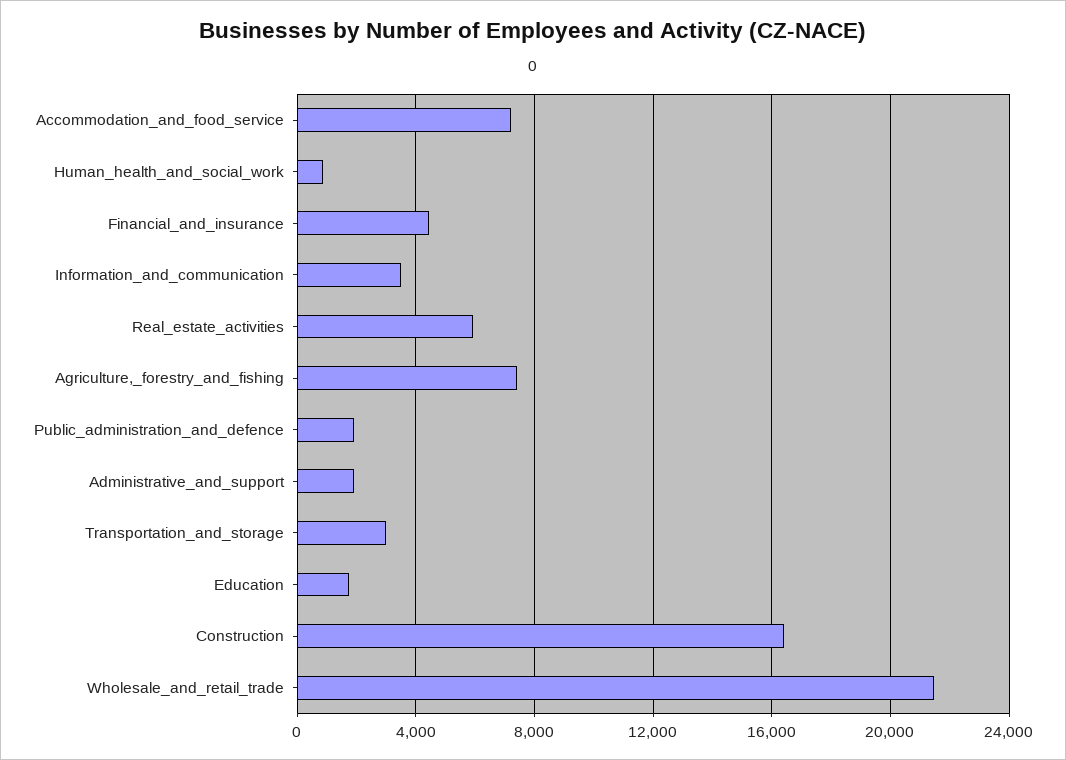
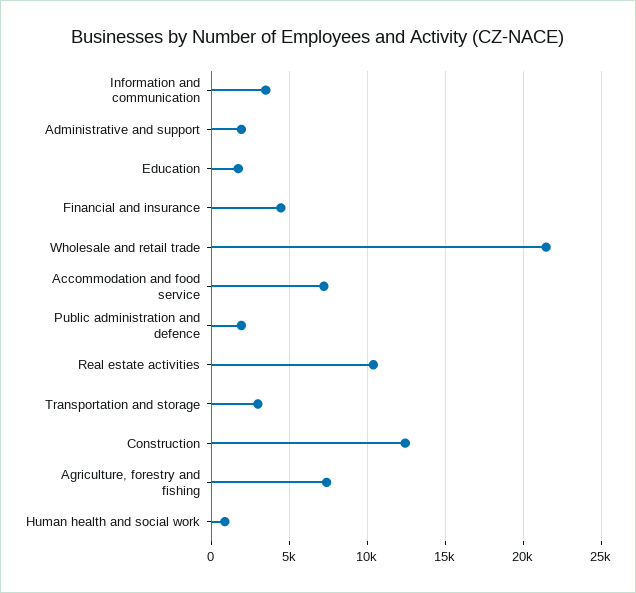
  {
    "Accommodation_and_food_service": 7000,
    "Human_health_and_social_work": 1000,
    "Financial_and_insurance": 4500,
    "Information_and_communication": 3500,
-   "Real_estate_activities": 6000,
+   "Real_estate_activities": 10500,
    "Agriculture,_forestry_and_fishing": 7500,
    "Public_administration_and_defence": 2000,
    "Administrative_and_support": 2000,
    "Transportation_and_storage": 3000,
    "Education": 1500,
-   "Construction": 16500,
+   "Construction": 12500,
    "Wholesale_and_retail_trade": 21500
  }

